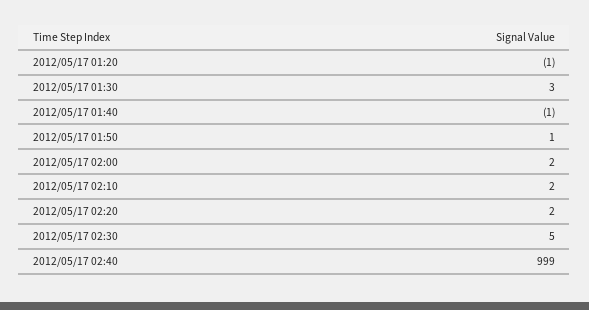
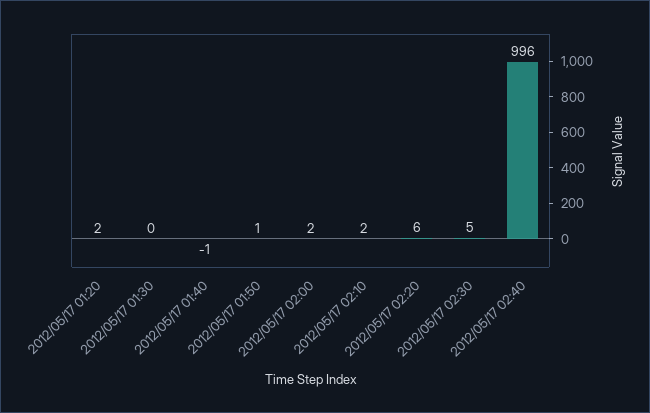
  {
-   "2012/05/17 01:20": -1,
+   "2012/05/17 01:20": 2,
-   "2012/05/17 01:30": 3,
+   "2012/05/17 01:30": 0,
    "2012/05/17 01:40": -1,
    "2012/05/17 01:50": 1,
    "2012/05/17 02:00": 2,
    "2012/05/17 02:10": 2,
-   "2012/05/17 02:20": 2,
+   "2012/05/17 02:20": 6,
    "2012/05/17 02:30": 5,
-   "2012/05/17 02:40": 999
+   "2012/05/17 02:40": 996
  }

